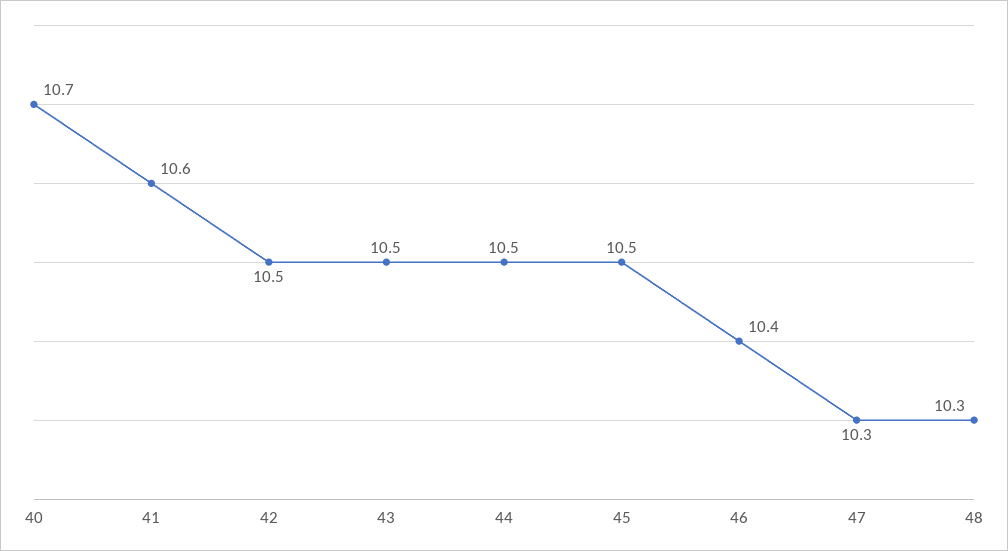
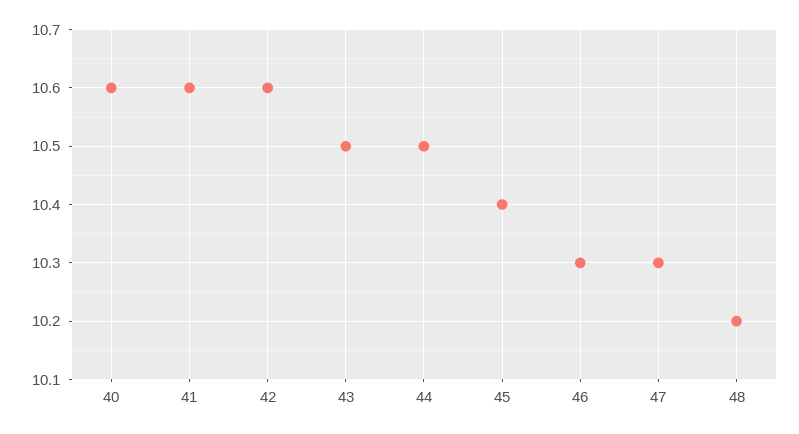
  {
-   "40": 10.7,
+   "40": 10.6,
    "41": 10.6,
-   "42": 10.5,
+   "42": 10.6,
    "43": 10.5,
    "44": 10.5,
-   "45": 10.5,
+   "45": 10.4,
-   "46": 10.4,
+   "46": 10.3,
    "47": 10.3,
-   "48": 10.3
+   "48": 10.2
  }

